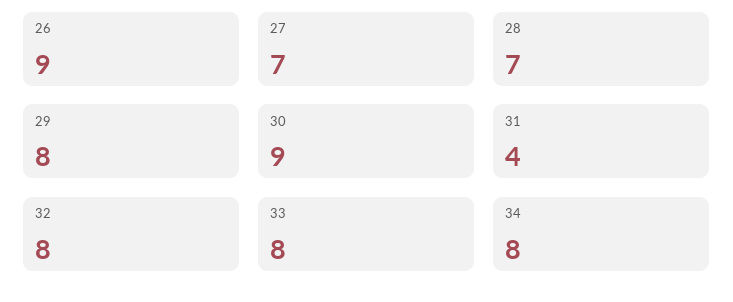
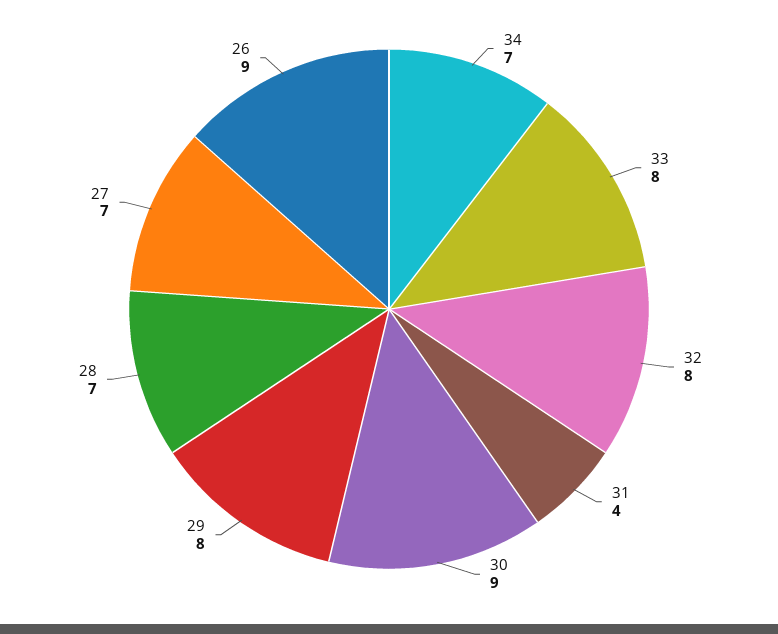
  {
    "26": 9,
    "27": 7,
    "28": 7,
    "29": 8,
    "30": 9,
    "31": 4,
    "32": 8,
    "33": 8,
-   "34": 8
+   "34": 7
  }

